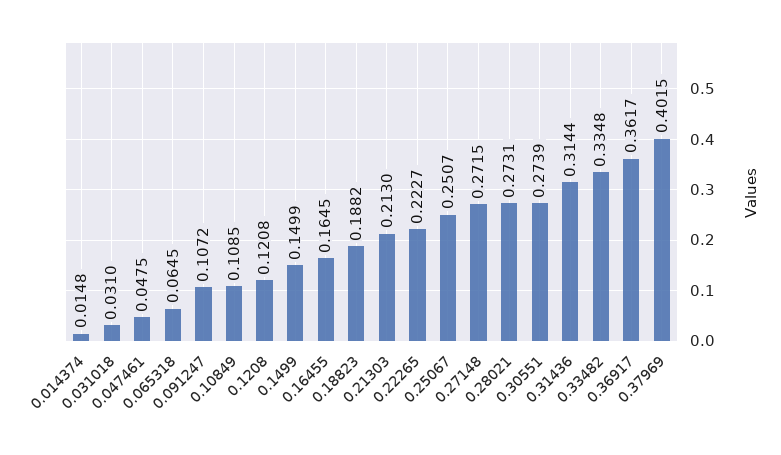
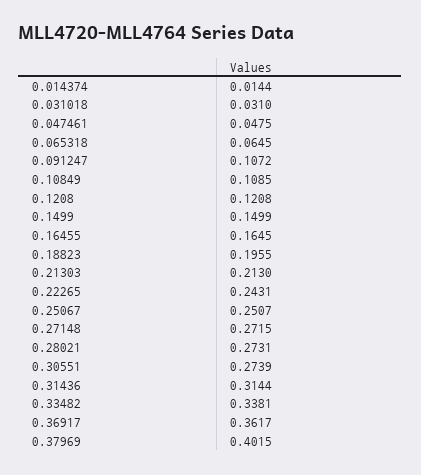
  {
-   "0.014374": 0.0148,
+   "0.014374": 0.0144,
    "0.031018": 0.031,
    "0.047461": 0.0475,
    "0.065318": 0.0645,
    "0.091247": 0.1072,
    "0.10849": 0.1085,
    "0.1208": 0.1208,
    "0.1499": 0.1499,
    "0.16455": 0.1645,
-   "0.18823": 0.1882,
+   "0.18823": 0.1955,
    "0.21303": 0.213,
-   "0.22265": 0.2227,
+   "0.22265": 0.2431,
    "0.25067": 0.2507,
    "0.27148": 0.2715,
    "0.28021": 0.2731,
    "0.30551": 0.2739,
    "0.31436": 0.3144,
-   "0.33482": 0.3348,
+   "0.33482": 0.3381,
    "0.36917": 0.3617,
    "0.37969": 0.4015
  }

